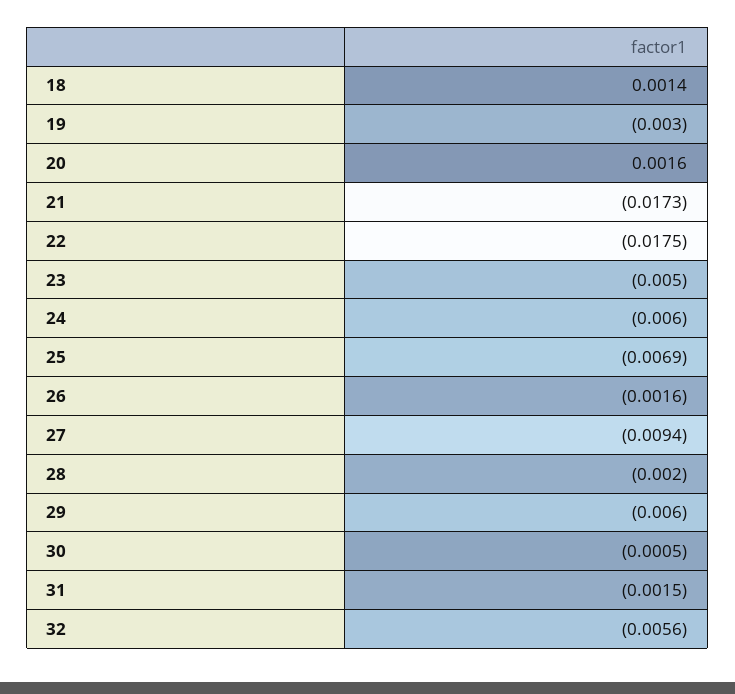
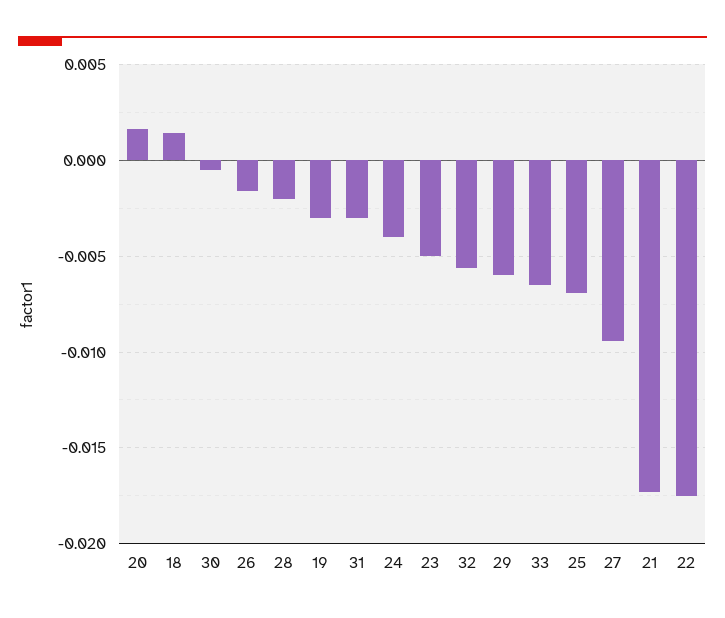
  {
    "18": 0.0014,
    "19": -0.003,
    "20": 0.0016,
    "21": -0.0173,
    "22": -0.0175,
    "23": -0.005,
-   "24": -0.006,
+   "24": -0.004,
    "25": -0.0069,
    "26": -0.0016,
    "27": -0.0094,
    "28": -0.002,
    "29": -0.006,
    "30": -0.0005,
-   "31": -0.0015,
+   "31": -0.003,
-   "32": -0.0056
+   "32": -0.0056,
+   "33": -0.0065
  }

